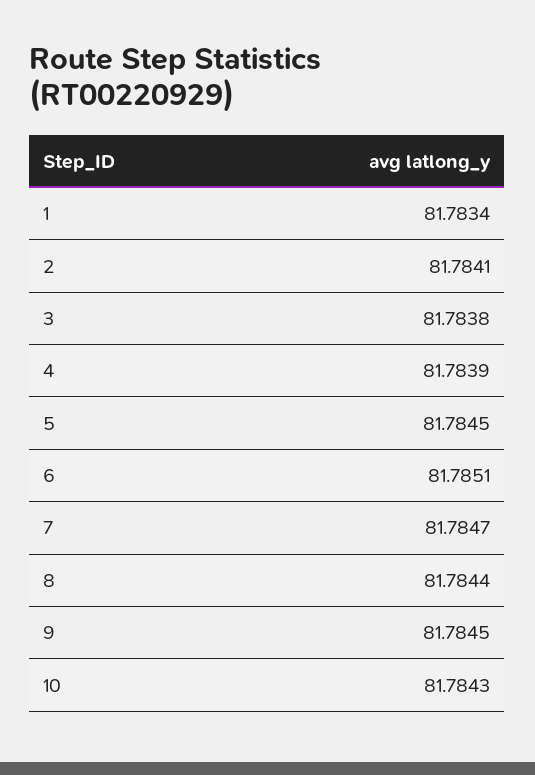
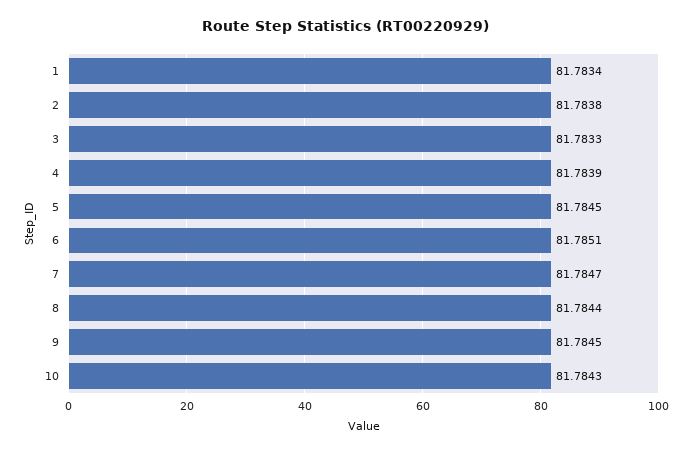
  {
    "1": 81.7834,
-   "2": 81.7841,
+   "2": 81.7838,
-   "3": 81.7838,
+   "3": 81.7833,
    "4": 81.7839,
    "5": 81.7845,
    "6": 81.7851,
    "7": 81.7847,
    "8": 81.7844,
    "9": 81.7845,
    "10": 81.7843
  }

